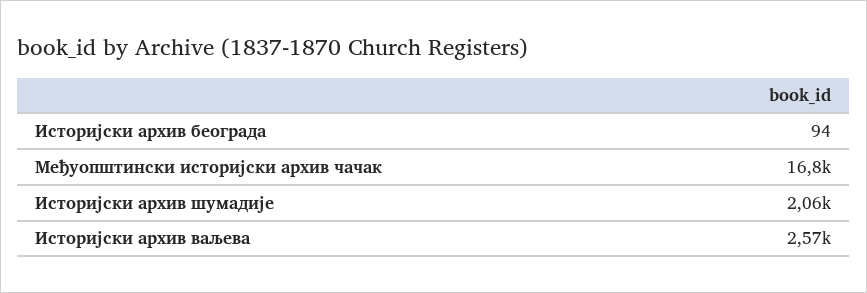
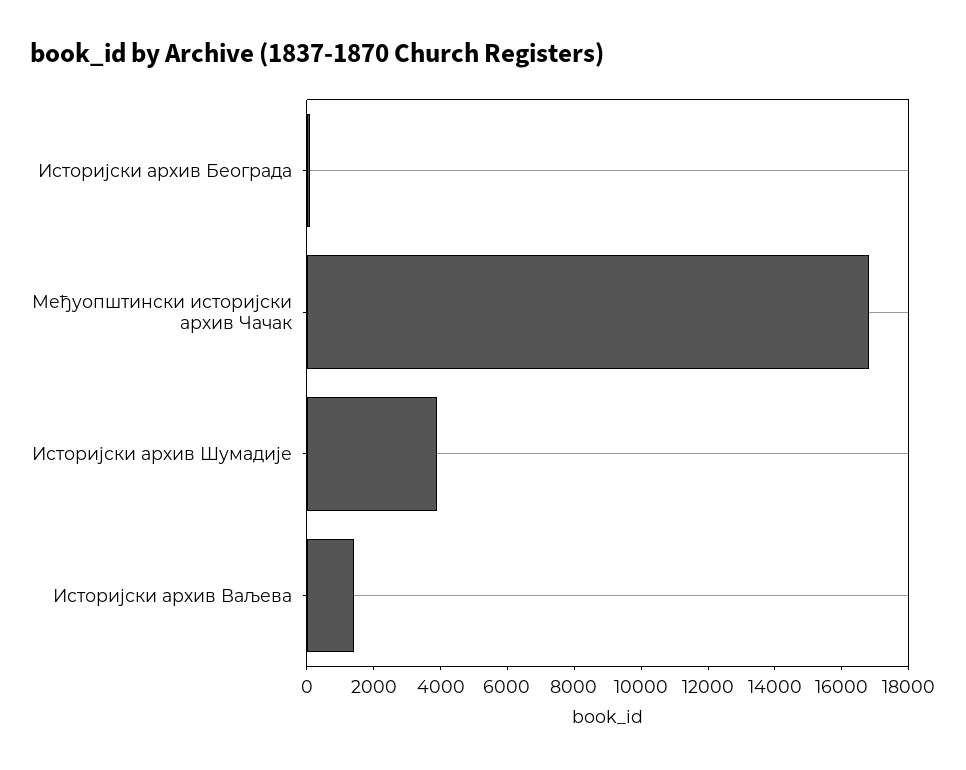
  {
    "Историјски архив београда": 94,
    "Међуопштински историјски архив чачак": 16800,
-   "Историјски архив шумадије": 2060,
+   "Историјски архив шумадије": 4000,
-   "Историјски архив ваљева": 2570
+   "Историјски архив ваљева": 1500
  }

